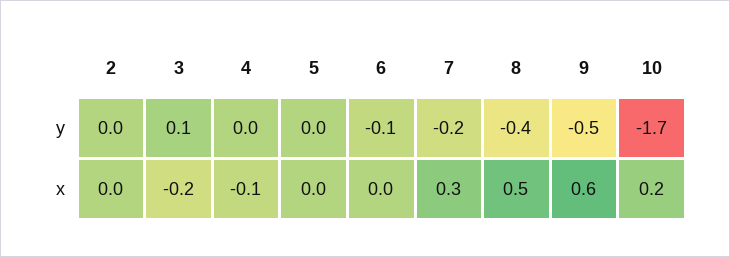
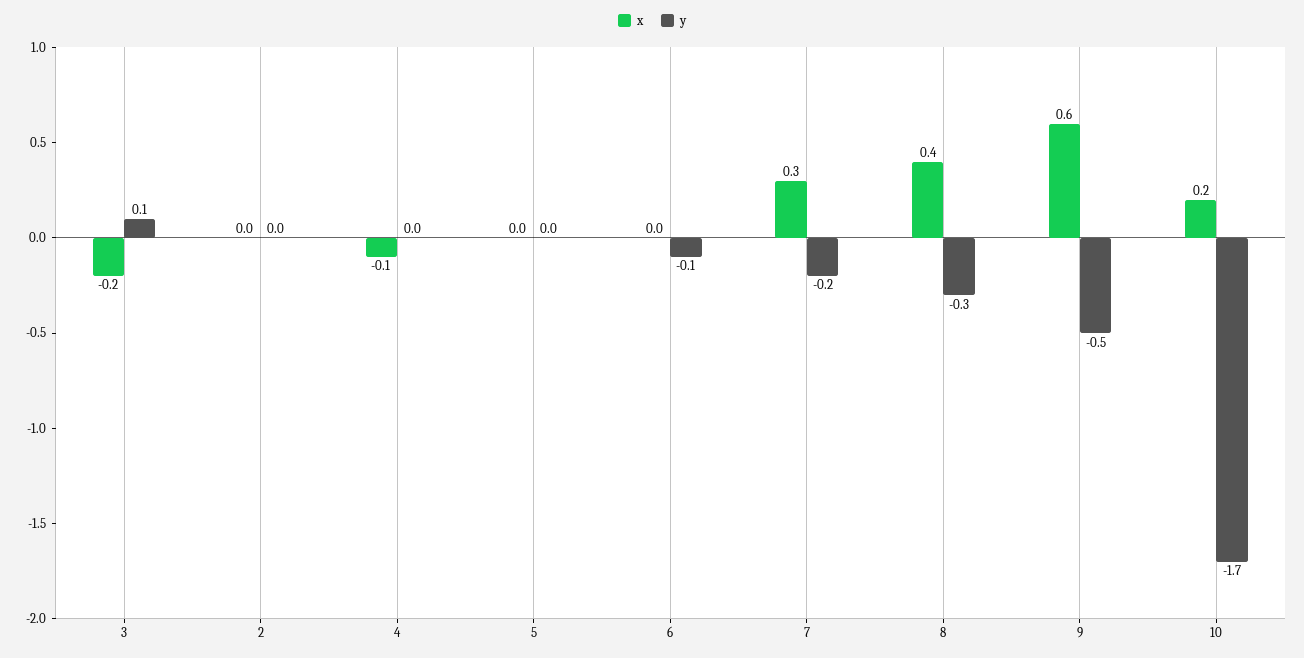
  {
    "y": {
      "2": 0,
      "3": 0.1,
      "4": 0,
      "5": 0,
      "6": -0.1,
      "7": -0.2,
-     "8": -0.4,
+     "8": -0.3,
      "9": -0.5,
      "10": -1.7
    },
    "x": {
      "2": 0,
      "3": -0.2,
      "4": -0.1,
      "5": 0,
      "6": 0,
      "7": 0.3,
-     "8": 0.5,
+     "8": 0.4,
      "9": 0.6,
      "10": 0.2
    }
  }

